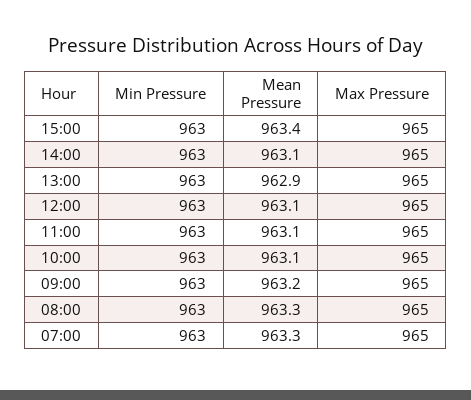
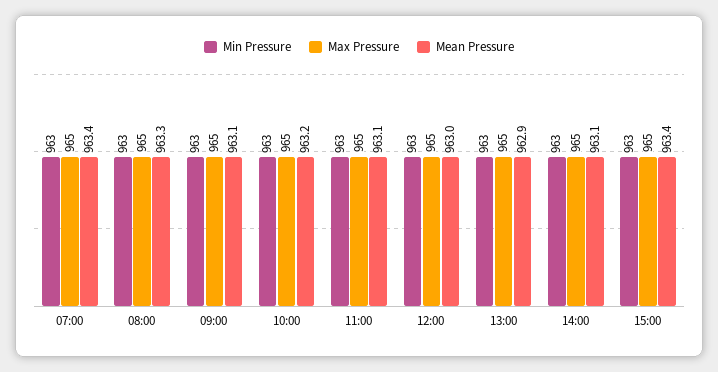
  {
    "Min Pressure": {
      "15:00": 963,
      "14:00": 963,
      "13:00": 963,
      "12:00": 963,
      "11:00": 963,
      "10:00": 963,
      "09:00": 963,
      "08:00": 963,
      "07:00": 963
    },
    "Mean Pressure": {
      "15:00": 963.4,
      "14:00": 963.1,
      "13:00": 962.9,
-     "12:00": 963.1,
+     "12:00": 963,
      "11:00": 963.1,
-     "10:00": 963.1,
+     "10:00": 963.2,
-     "09:00": 963.2,
+     "09:00": 963.1,
      "08:00": 963.3,
-     "07:00": 963.3
+     "07:00": 963.4
    },
    "Max Pressure": {
      "15:00": 965,
      "14:00": 965,
      "13:00": 965,
      "12:00": 965,
      "11:00": 965,
      "10:00": 965,
      "09:00": 965,
      "08:00": 965,
      "07:00": 965
    }
  }

